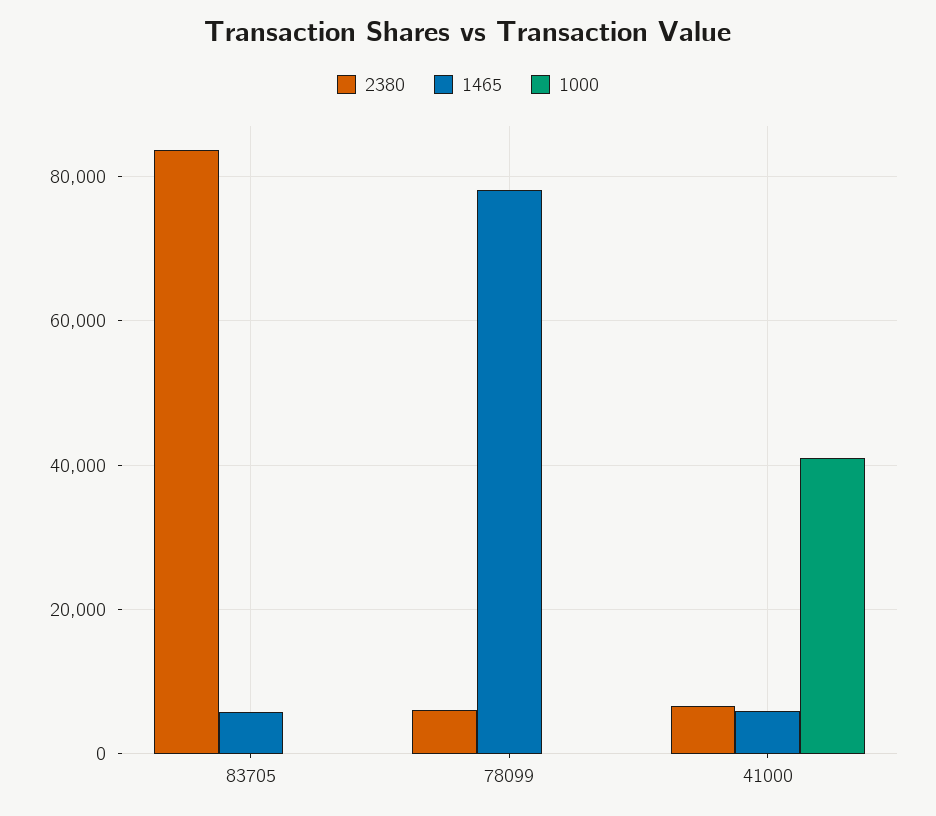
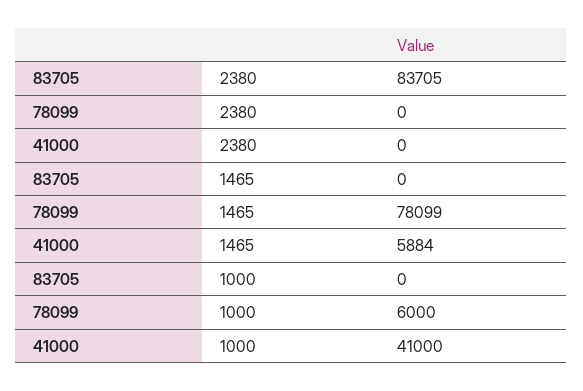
  {
    "2380": {
      "83705": 83705,
-     "78099": 6000,
+     "78099": 0,
-     "41000": 6000
+     "41000": 0
    },
    "1465": {
-     "83705": 6000,
+     "83705": 0,
      "78099": 78099,
      "41000": 5884
    },
    "1000": {
      "83705": 0,
-     "78099": 0,
+     "78099": 6000,
      "41000": 41000
    }
  }

